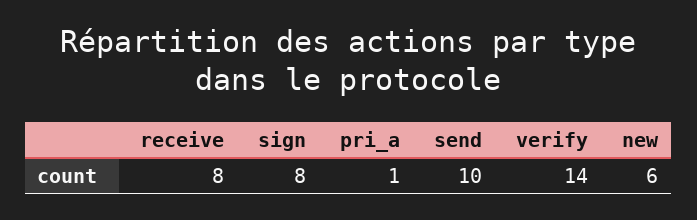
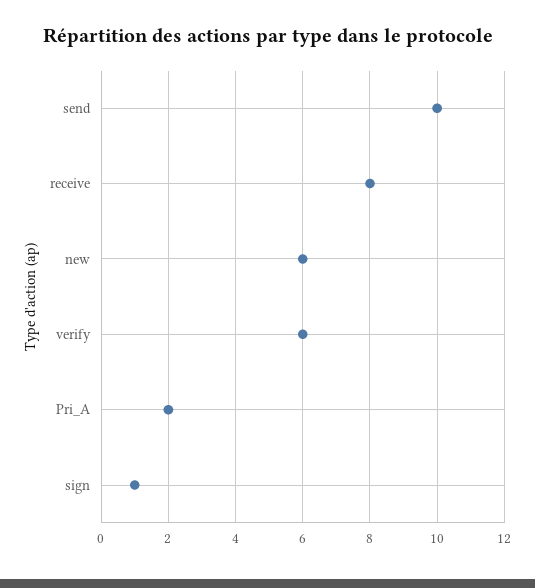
  {
    "receive": 8,
-   "sign": 8,
+   "sign": 1,
-   "pri_a": 1,
+   "pri_a": 2,
    "send": 10,
-   "verify": 14,
+   "verify": 6,
    "new": 6
  }

